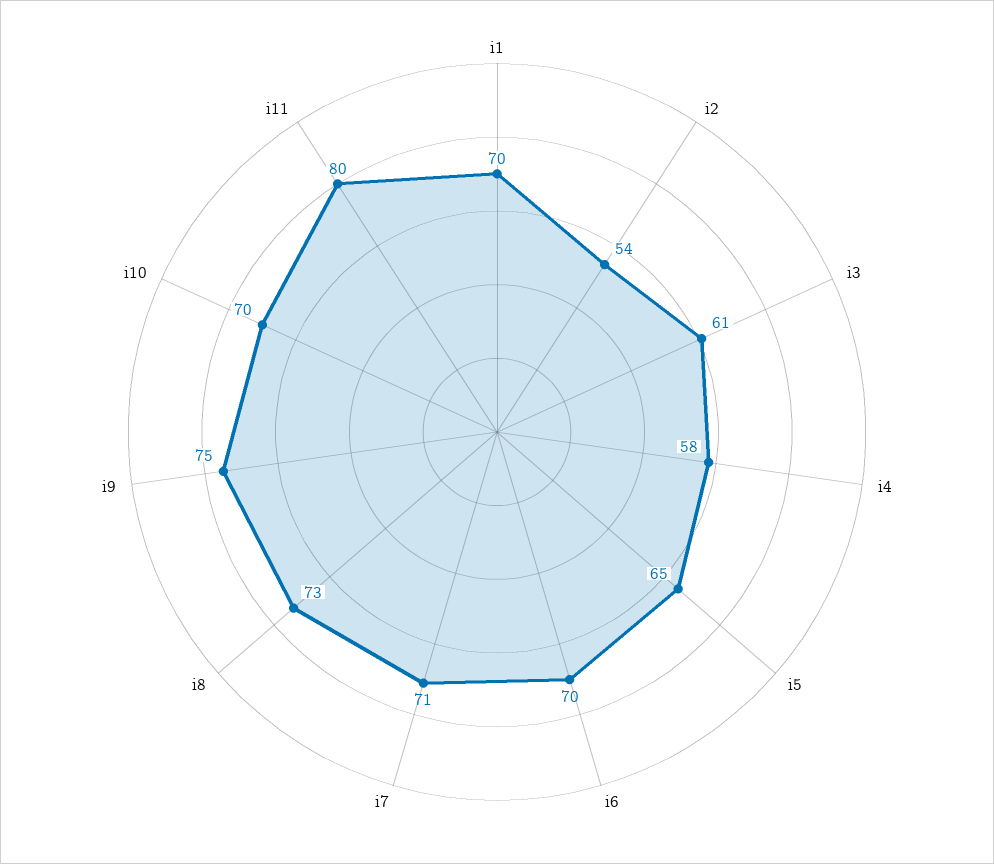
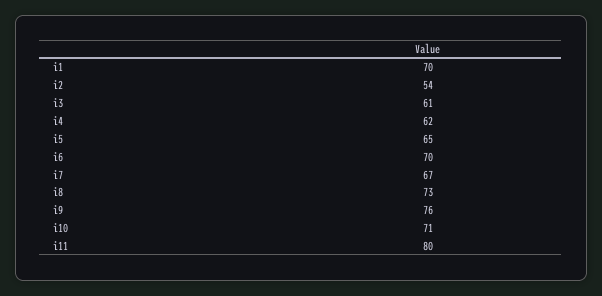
  {
    "i1": 70,
    "i2": 54,
    "i3": 61,
-   "i4": 58,
+   "i4": 62,
    "i5": 65,
    "i6": 70,
-   "i7": 71,
+   "i7": 67,
    "i8": 73,
-   "i9": 75,
+   "i9": 76,
-   "i10": 70,
+   "i10": 71,
    "i11": 80
  }

